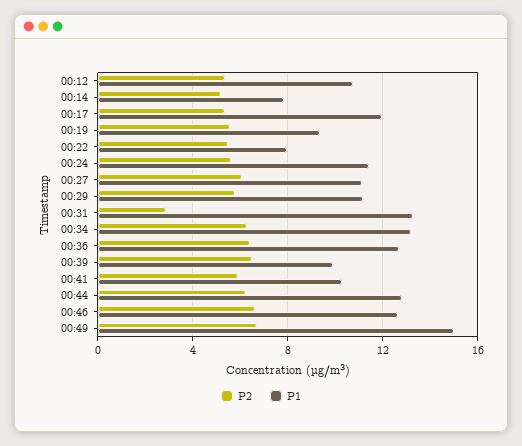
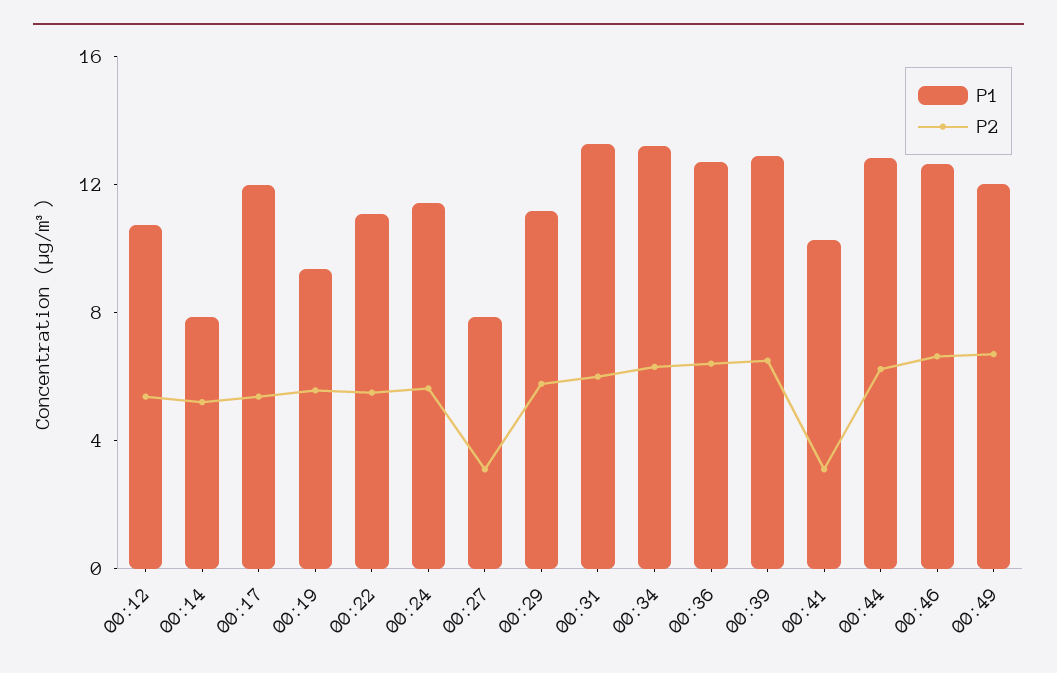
  {
    "P2": {
      "00:12": 5.5,
      "00:14": 5,
      "00:17": 5.5,
      "00:19": 5.5,
      "00:22": 5.5,
      "00:24": 5.5,
-     "00:27": 6,
+     "00:27": 3,
      "00:29": 6,
-     "00:31": 3,
+     "00:31": 6,
      "00:34": 6.5,
      "00:36": 6.5,
      "00:39": 6.5,
-     "00:41": 6,
+     "00:41": 3,
      "00:44": 6,
      "00:46": 6.5,
      "00:49": 6.5
    },
    "P1": {
      "00:12": 10.5,
      "00:14": 8,
      "00:17": 12,
      "00:19": 9.5,
-     "00:22": 8,
+     "00:22": 11,
      "00:24": 11.5,
-     "00:27": 11,
+     "00:27": 8,
      "00:29": 11,
      "00:31": 13.5,
      "00:34": 13,
      "00:36": 12.5,
-     "00:39": 10,
+     "00:39": 13,
      "00:41": 10.5,
      "00:44": 13,
      "00:46": 12.5,
-     "00:49": 15
+     "00:49": 12
    }
  }

